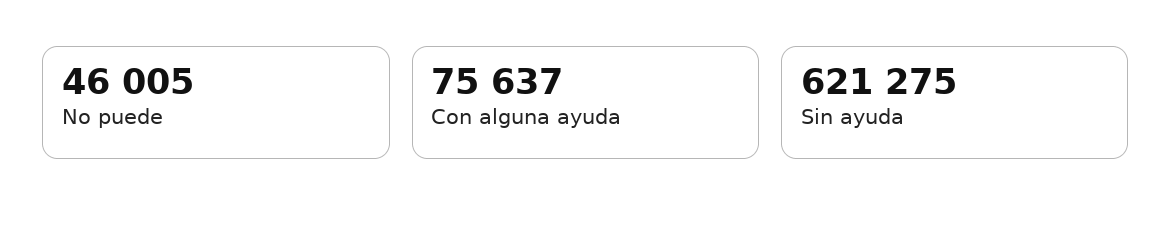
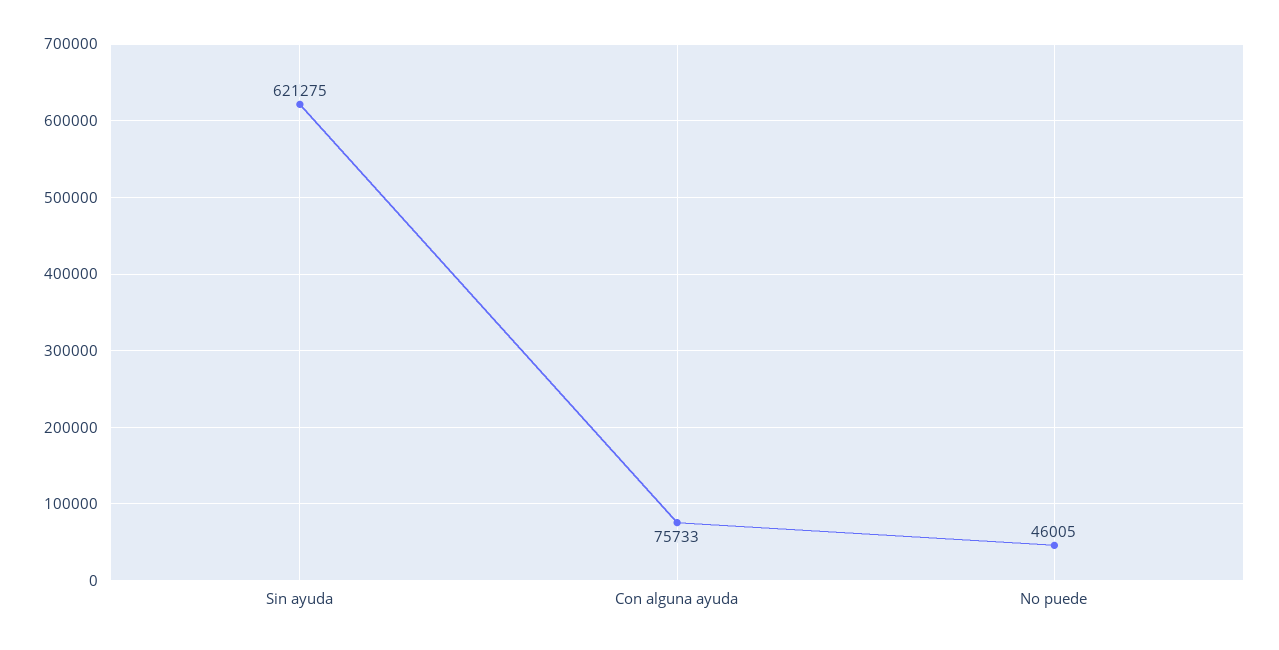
  {
    "No puede": 46005,
-   "Con alguna ayuda": 75637,
+   "Con alguna ayuda": 75733,
    "Sin ayuda": 621275
  }

